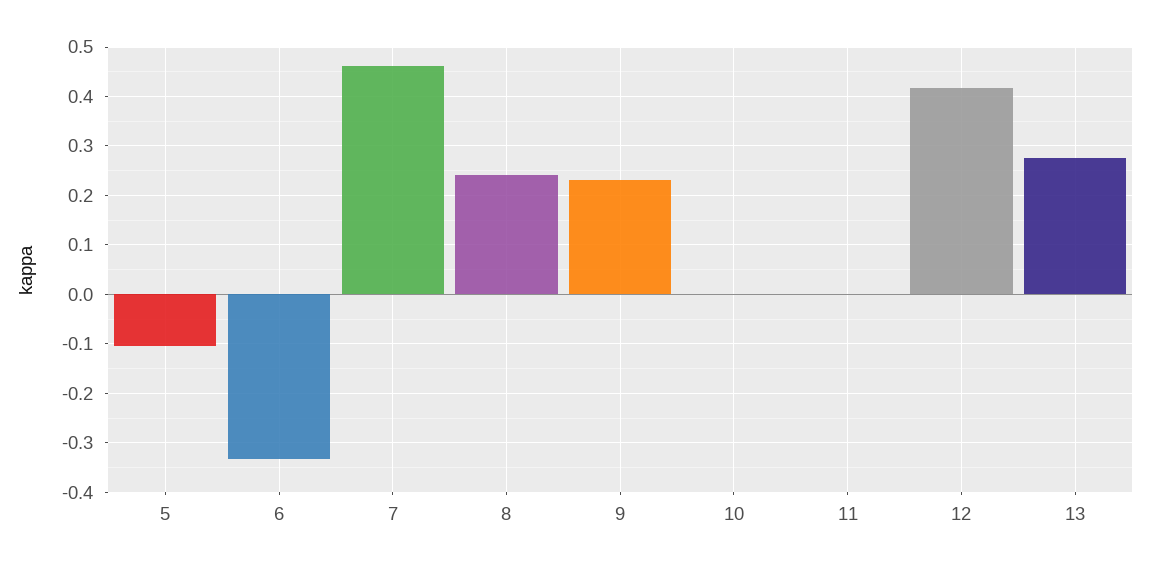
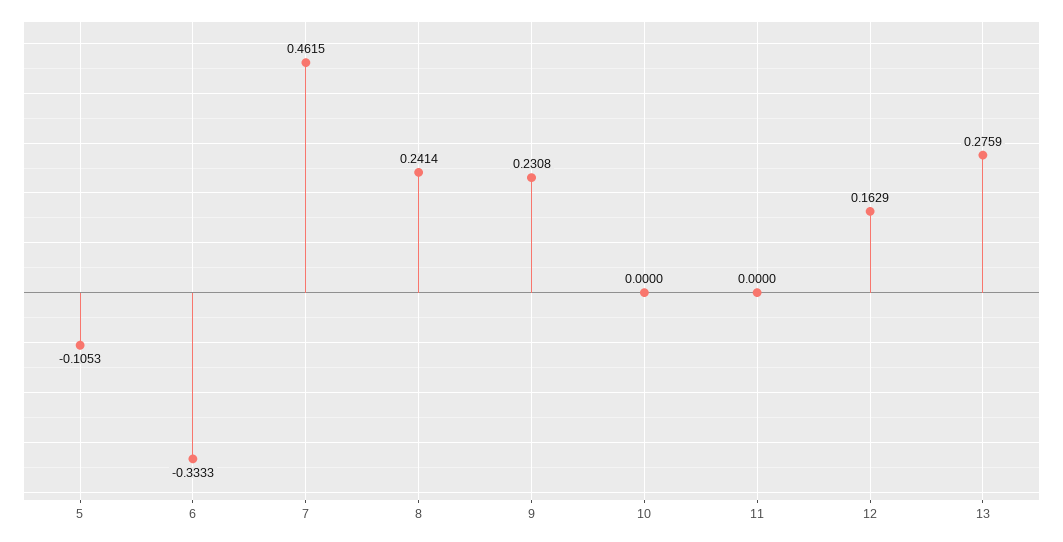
  {
    "5": -0.1053,
    "6": -0.3333,
    "7": 0.4615,
    "8": 0.2414,
    "9": 0.2308,
    "10": 0,
    "11": 0,
-   "12": 0.42,
+   "12": 0.1629,
    "13": 0.2759
  }

